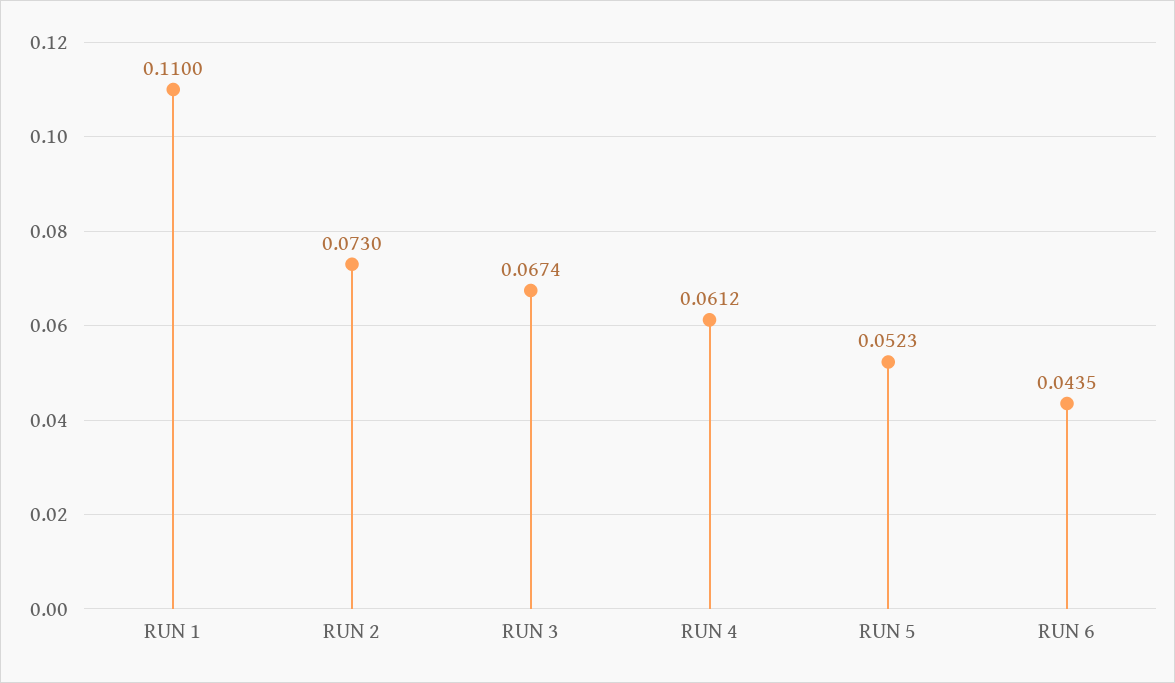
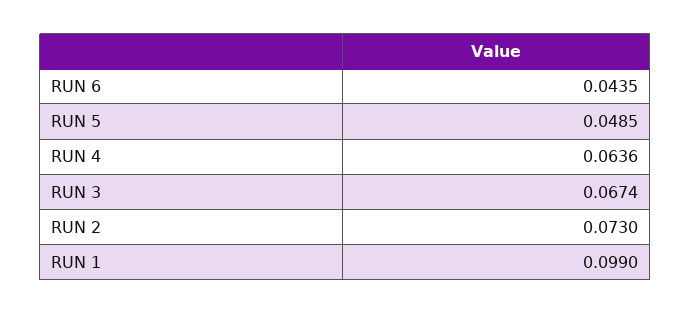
  {
-   "RUN 1": 0.11,
+   "RUN 1": 0.099,
    "RUN 2": 0.073,
    "RUN 3": 0.0674,
-   "RUN 4": 0.0612,
+   "RUN 4": 0.0636,
-   "RUN 5": 0.0523,
+   "RUN 5": 0.0485,
    "RUN 6": 0.0435
  }

